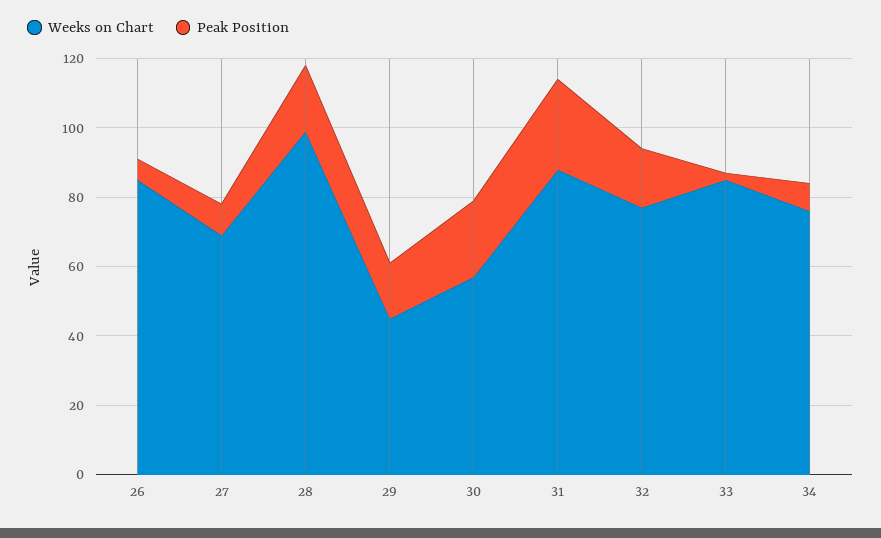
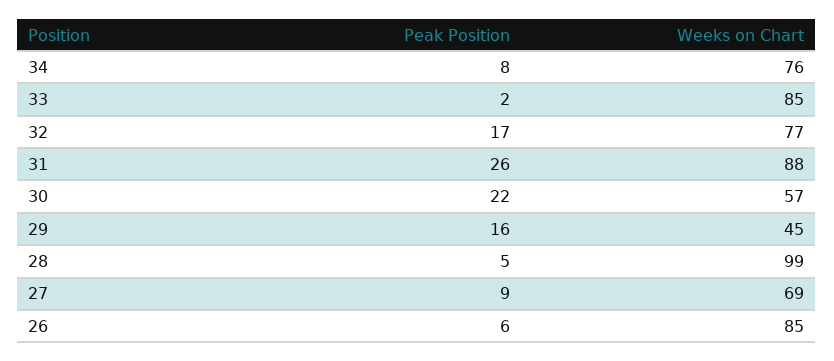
  {
    "Weeks on Chart": {
      "26": 85,
      "27": 69,
      "28": 99,
      "29": 45,
      "30": 57,
      "31": 88,
      "32": 77,
      "33": 85,
      "34": 76
    },
    "Peak Position": {
      "26": 6,
      "27": 9,
-     "28": 20,
+     "28": 5,
      "29": 16,
      "30": 22,
      "31": 26,
      "32": 17,
      "33": 2,
      "34": 8
    }
  }

